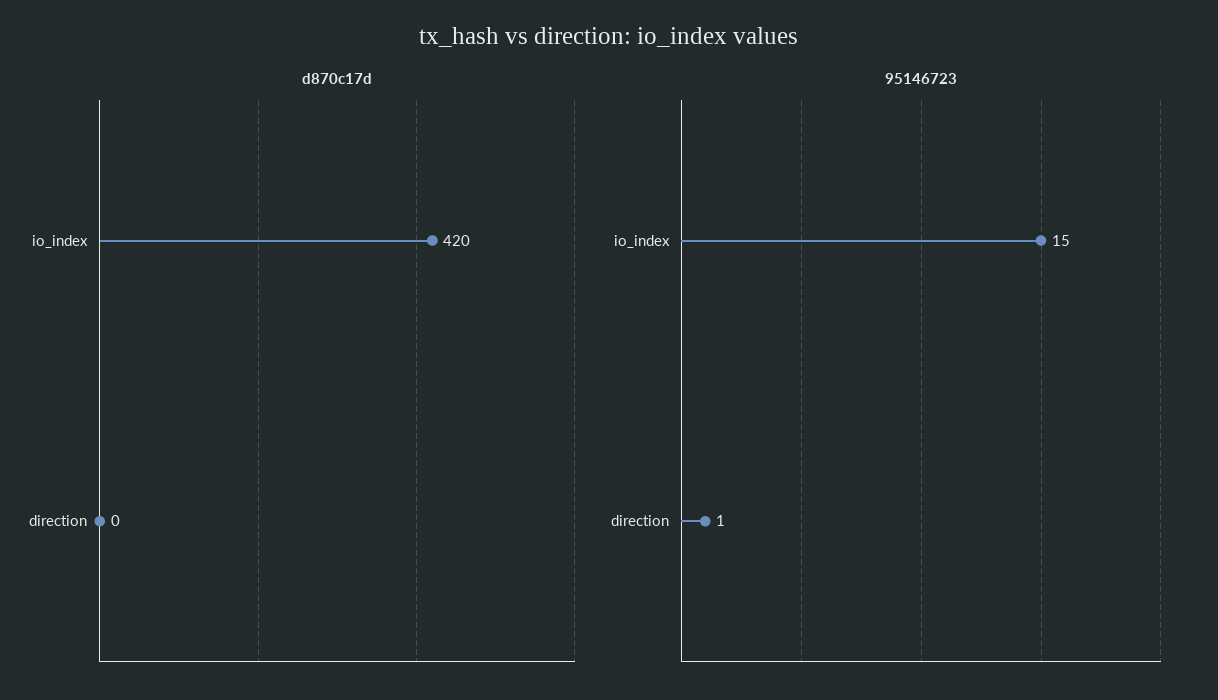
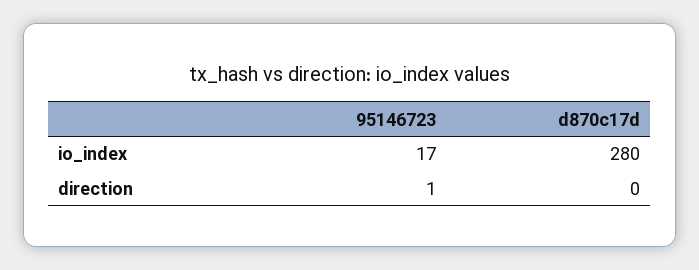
  {
    "d870c17d": {
-     "io_index": 420,
+     "io_index": 280,
      "direction": 0
    },
    "95146723": {
-     "io_index": 15,
+     "io_index": 17,
      "direction": 1
    }
  }

